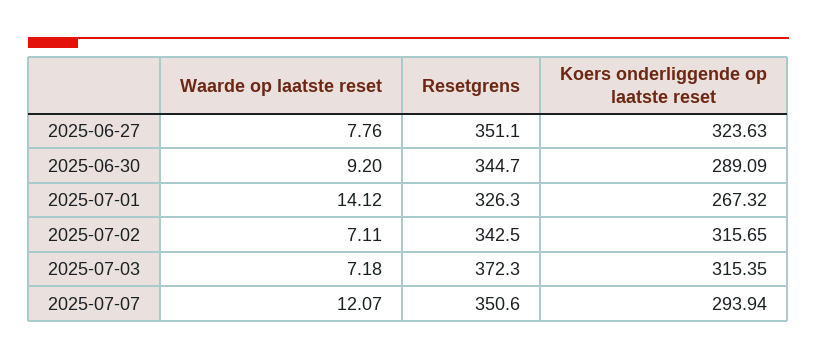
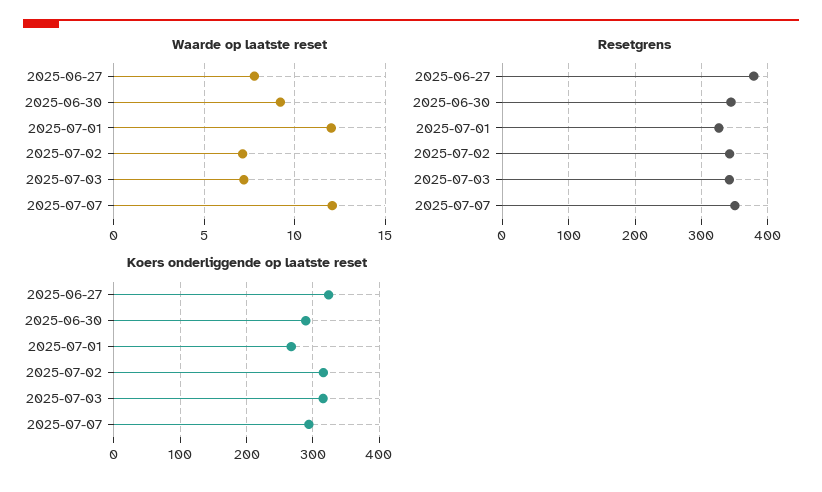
  {
    "Waarde op laatste reset": {
      "2025-06-27": 7.76,
      "2025-06-30": 9.2,
-     "2025-07-01": 14.12,
+     "2025-07-01": 12,
      "2025-07-02": 7.11,
      "2025-07-03": 7.18,
      "2025-07-07": 12.07
    },
    "Resetgrens": {
-     "2025-06-27": 351.1,
+     "2025-06-27": 380,
      "2025-06-30": 344.7,
      "2025-07-01": 326.3,
      "2025-07-02": 342.5,
-     "2025-07-03": 372.3,
+     "2025-07-03": 340,
      "2025-07-07": 350.6
    },
    "Koers onderliggende op laatste reset": {
      "2025-06-27": 323.63,
      "2025-06-30": 289.09,
      "2025-07-01": 267.32,
      "2025-07-02": 315.65,
      "2025-07-03": 315.35,
      "2025-07-07": 293.94
    }
  }

